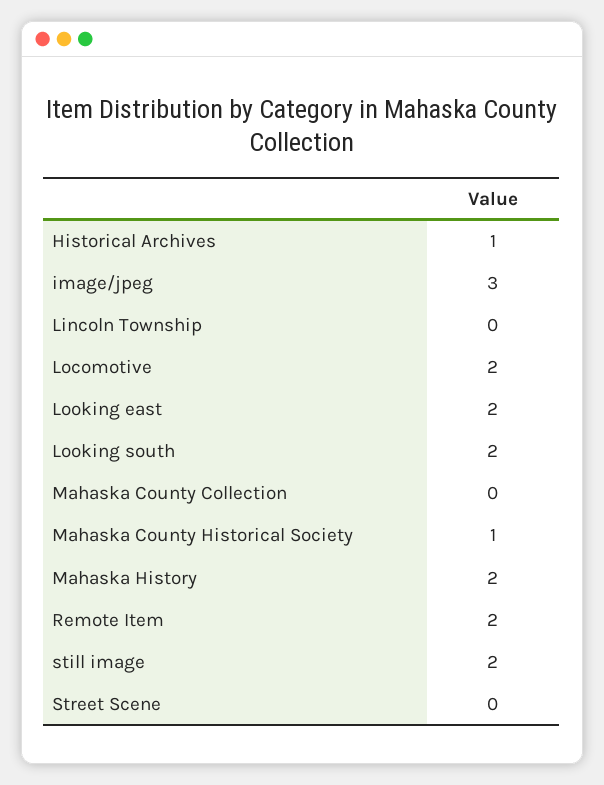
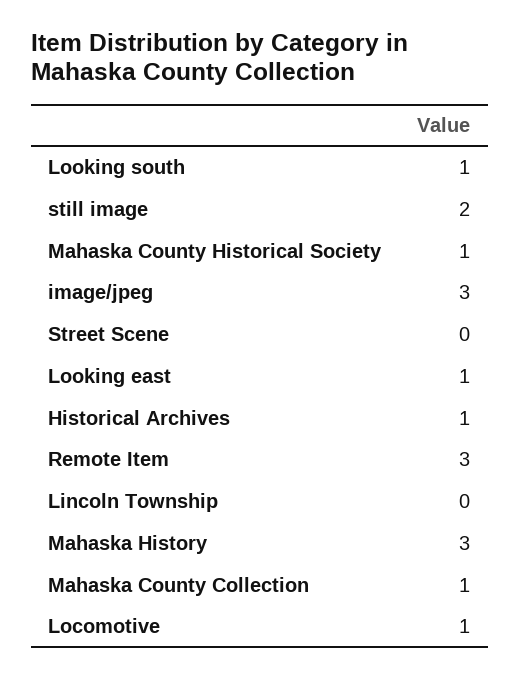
  {
    "Historical Archives": 1,
    "image/jpeg": 3,
    "Lincoln Township": 0,
-   "Locomotive": 2,
+   "Locomotive": 1,
-   "Looking east": 2,
+   "Looking east": 1,
-   "Looking south": 2,
+   "Looking south": 1,
-   "Mahaska County Collection": 0,
+   "Mahaska County Collection": 1,
    "Mahaska County Historical Society": 1,
-   "Mahaska History": 2,
+   "Mahaska History": 3,
-   "Remote Item": 2,
+   "Remote Item": 3,
    "still image": 2,
    "Street Scene": 0
  }

